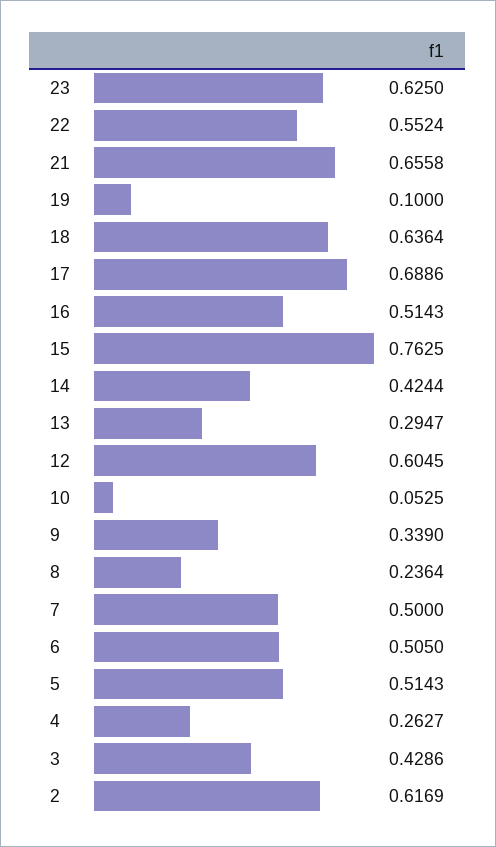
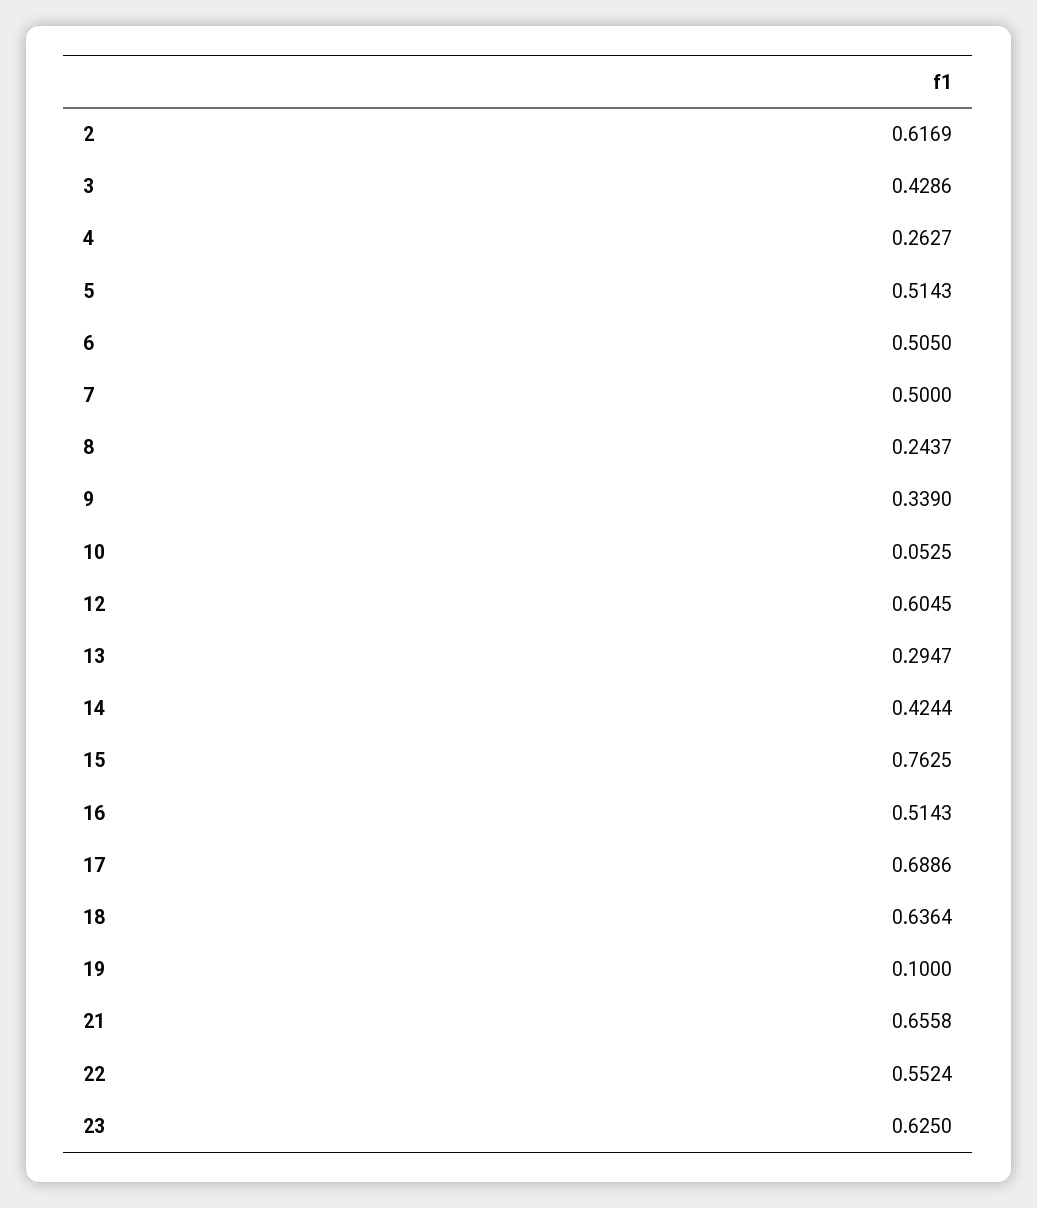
  {
    "23": 0.625,
    "22": 0.5524,
    "21": 0.6558,
    "19": 0.1,
    "18": 0.6364,
    "17": 0.6886,
    "16": 0.5143,
    "15": 0.7625,
    "14": 0.4244,
    "13": 0.2947,
    "12": 0.6045,
    "10": 0.0525,
    "9": 0.339,
-   "8": 0.2364,
+   "8": 0.2437,
    "7": 0.5,
    "6": 0.505,
    "5": 0.5143,
    "4": 0.2627,
    "3": 0.4286,
    "2": 0.6169
  }

